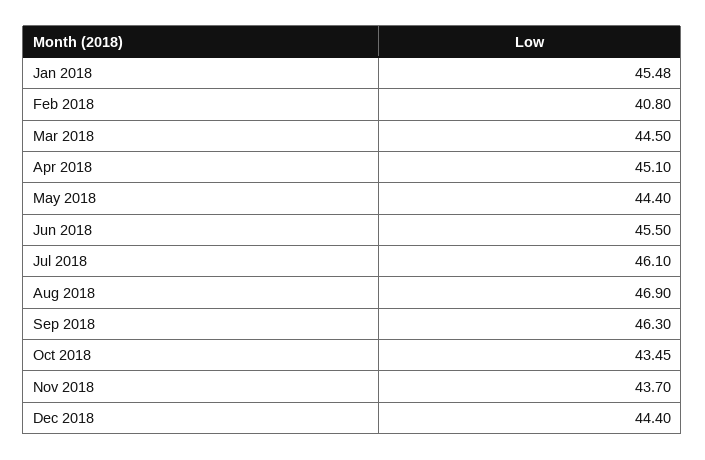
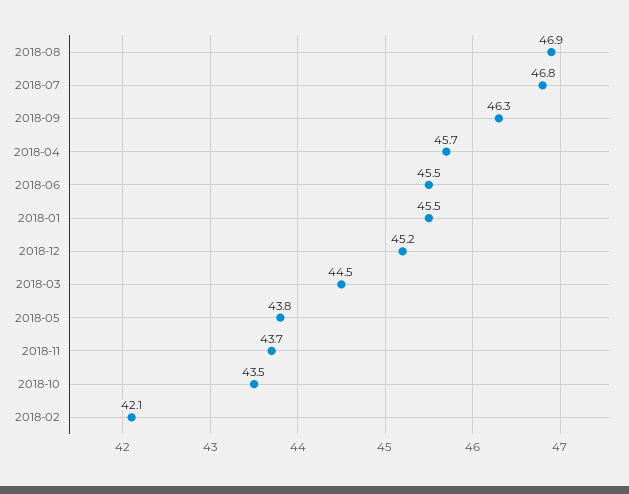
  {
    "Jan 2018": 45.48,
-   "Feb 2018": 40.8,
+   "Feb 2018": 42.1,
    "Mar 2018": 44.5,
-   "Apr 2018": 45.1,
+   "Apr 2018": 45.7,
-   "May 2018": 44.4,
+   "May 2018": 43.8,
    "Jun 2018": 45.5,
-   "Jul 2018": 46.1,
+   "Jul 2018": 46.8,
    "Aug 2018": 46.9,
    "Sep 2018": 46.3,
    "Oct 2018": 43.45,
    "Nov 2018": 43.7,
-   "Dec 2018": 44.4
+   "Dec 2018": 45.2
  }

